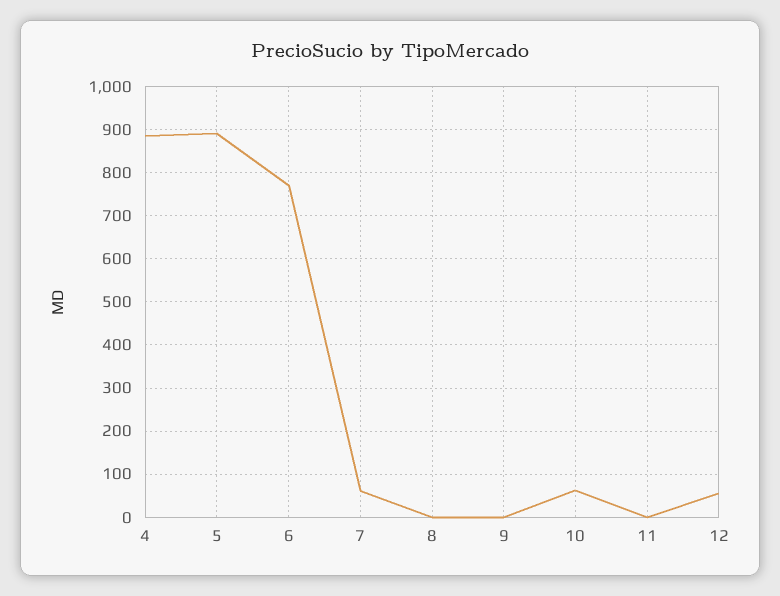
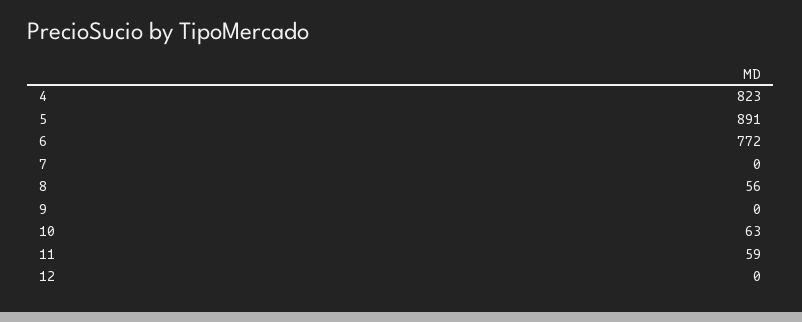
  {
-   "4": 880,
+   "4": 823,
    "5": 891,
    "6": 772,
-   "7": 60,
+   "7": 0,
-   "8": 0,
+   "8": 56,
    "9": 0,
    "10": 63,
-   "11": 0,
+   "11": 59,
-   "12": 60
+   "12": 0
  }

